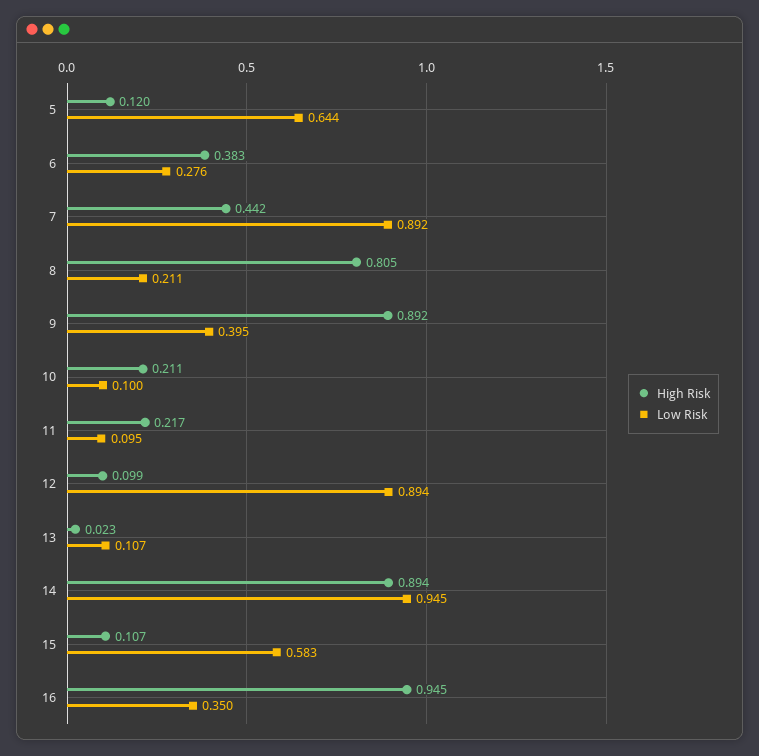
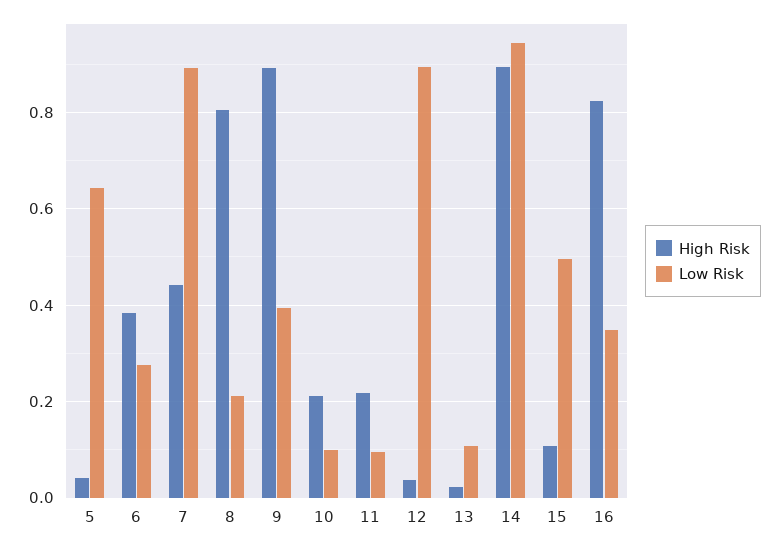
  {
    "High Risk": {
-     "5": 0.12,
+     "5": 0.04,
      "6": 0.383,
      "7": 0.442,
      "8": 0.805,
      "9": 0.892,
      "10": 0.211,
      "11": 0.217,
-     "12": 0.099,
+     "12": 0.04,
      "13": 0.023,
      "14": 0.894,
      "15": 0.107,
-     "16": 0.945
+     "16": 0.82
    },
    "Low Risk": {
      "5": 0.644,
      "6": 0.276,
      "7": 0.892,
      "8": 0.211,
      "9": 0.395,
      "10": 0.1,
      "11": 0.095,
      "12": 0.894,
      "13": 0.107,
      "14": 0.945,
-     "15": 0.583,
+     "15": 0.5,
      "16": 0.35
    }
  }

